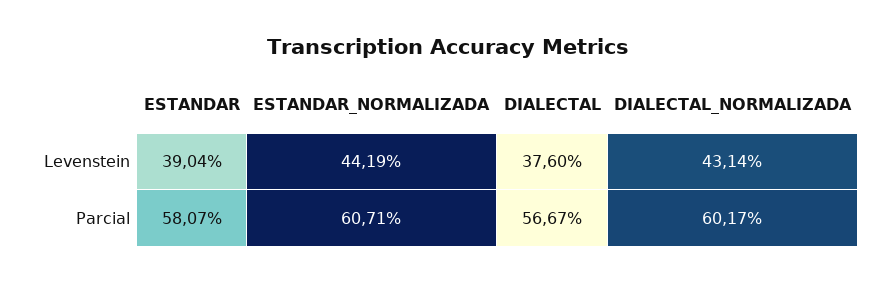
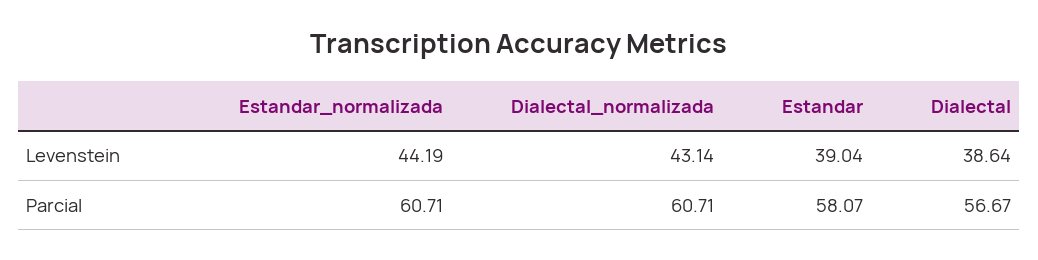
  {
    "ESTANDAR": {
      "Levenstein": 39.04,
      "Parcial": 58.07
    },
    "ESTANDAR_NORMALIZADA": {
      "Levenstein": 44.19,
      "Parcial": 60.71
    },
    "DIALECTAL": {
-     "Levenstein": 37.6,
+     "Levenstein": 38.64,
      "Parcial": 56.67
    },
    "DIALECTAL_NORMALIZADA": {
      "Levenstein": 43.14,
-     "Parcial": 60.17
+     "Parcial": 60.71
    }
  }

